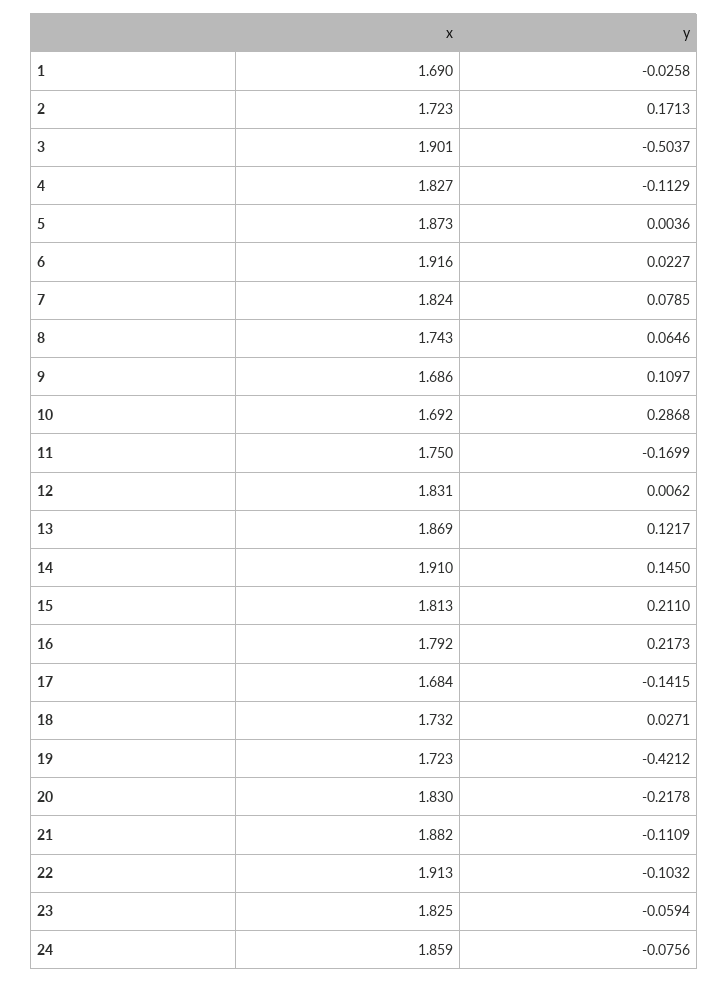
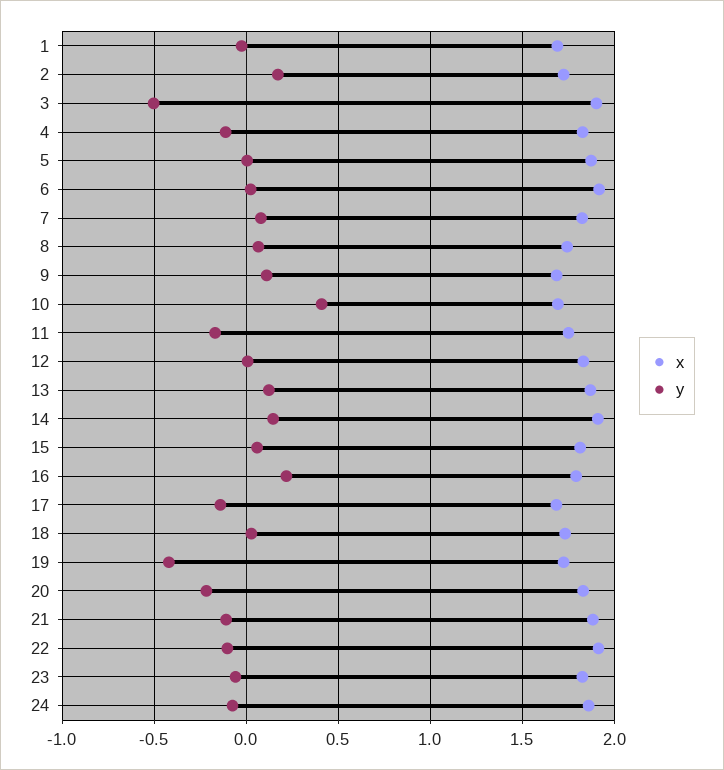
  {
    "x": {
      "1": 1.69,
      "2": 1.723,
      "3": 1.901,
      "4": 1.827,
      "5": 1.873,
      "6": 1.916,
      "7": 1.824,
      "8": 1.743,
      "9": 1.686,
      "10": 1.692,
      "11": 1.75,
      "12": 1.831,
      "13": 1.869,
      "14": 1.91,
      "15": 1.813,
      "16": 1.792,
      "17": 1.684,
      "18": 1.732,
      "19": 1.723,
      "20": 1.83,
      "21": 1.882,
      "22": 1.913,
      "23": 1.825,
      "24": 1.859
    },
    "y": {
      "1": -0.0258,
      "2": 0.1713,
      "3": -0.5037,
      "4": -0.1129,
      "5": 0.0036,
      "6": 0.0227,
      "7": 0.0785,
      "8": 0.0646,
      "9": 0.1097,
-     "10": 0.2868,
+     "10": 0.4,
      "11": -0.1699,
      "12": 0.0062,
      "13": 0.1217,
      "14": 0.145,
-     "15": 0.211,
+     "15": 0.05,
      "16": 0.2173,
      "17": -0.1415,
      "18": 0.0271,
      "19": -0.4212,
      "20": -0.2178,
      "21": -0.1109,
      "22": -0.1032,
      "23": -0.0594,
      "24": -0.0756
    }
  }

